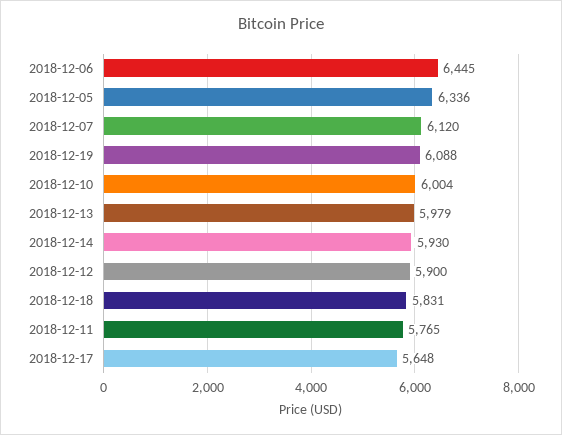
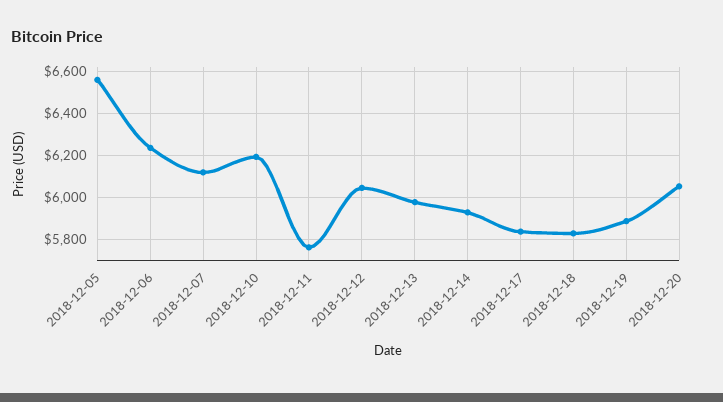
  {
-   "2018-12-06": 6445,
+   "2018-12-06": 6250,
-   "2018-12-05": 6336,
+   "2018-12-05": 6550,
    "2018-12-07": 6120,
-   "2018-12-19": 6088,
+   "2018-12-19": 5900,
-   "2018-12-10": 6004,
+   "2018-12-10": 6200,
    "2018-12-13": 5979,
    "2018-12-14": 5930,
-   "2018-12-12": 5900,
+   "2018-12-12": 6050,
    "2018-12-18": 5831,
    "2018-12-11": 5765,
-   "2018-12-17": 5648
+   "2018-12-17": 5850,
+   "2018-12-20": 6050
  }

